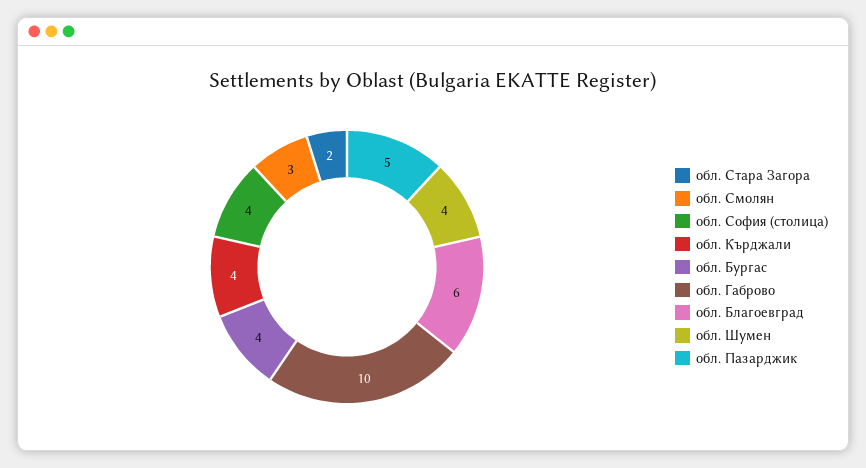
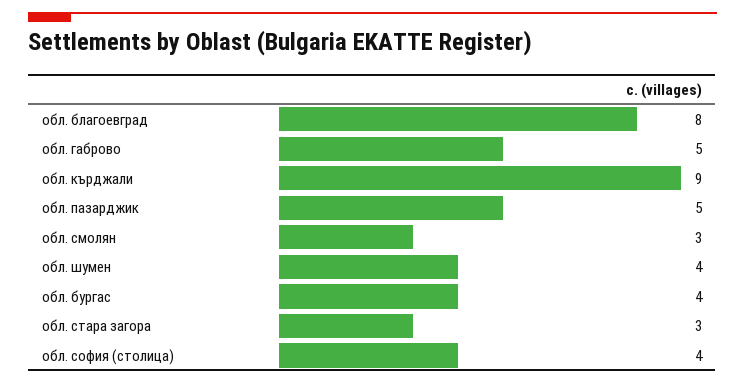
  {
-   "обл. Стара Загора": 2,
+   "обл. Стара Загора": 3,
    "обл. Смолян": 3,
    "обл. София (столица)": 4,
-   "обл. Кърджали": 4,
+   "обл. Кърджали": 9,
    "обл. Бургас": 4,
-   "обл. Габрово": 10,
+   "обл. Габрово": 5,
-   "обл. Благоевград": 6,
+   "обл. Благоевград": 8,
    "обл. Шумен": 4,
    "обл. Пазарджик": 5
  }

